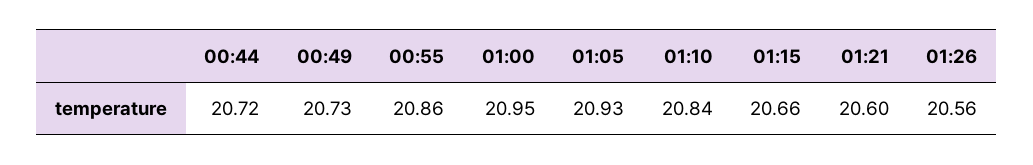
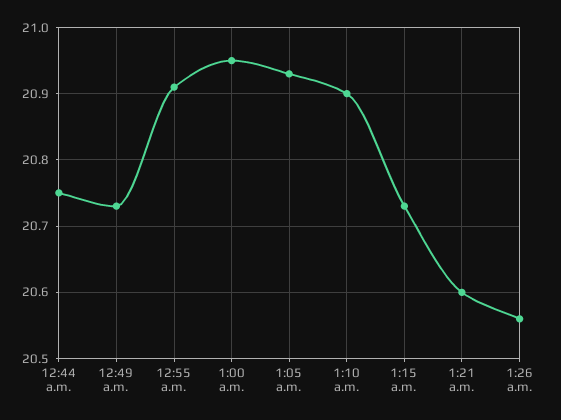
  {
-   "00:44": 20.72,
+   "00:44": 20.75,
    "00:49": 20.73,
-   "00:55": 20.86,
+   "00:55": 20.91,
    "01:00": 20.95,
    "01:05": 20.93,
-   "01:10": 20.84,
+   "01:10": 20.9,
-   "01:15": 20.66,
+   "01:15": 20.73,
    "01:21": 20.6,
    "01:26": 20.56
  }

